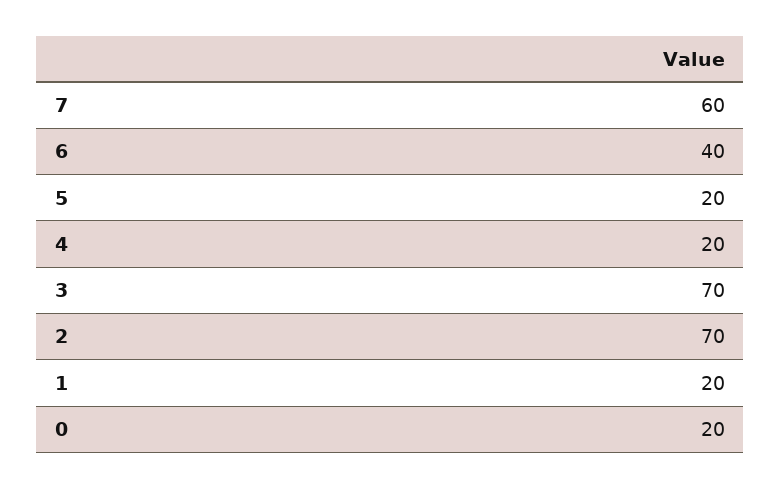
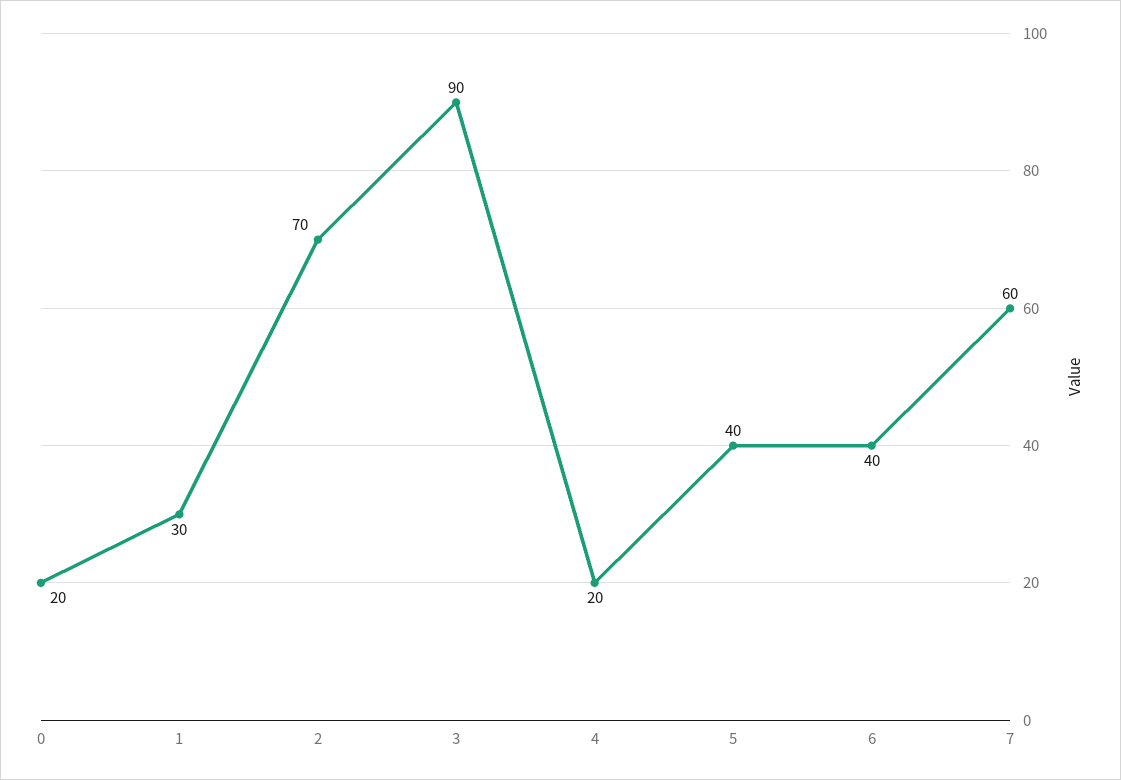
  {
    "7": 60,
    "6": 40,
-   "5": 20,
+   "5": 40,
    "4": 20,
-   "3": 70,
+   "3": 90,
    "2": 70,
-   "1": 20,
+   "1": 30,
    "0": 20
  }

